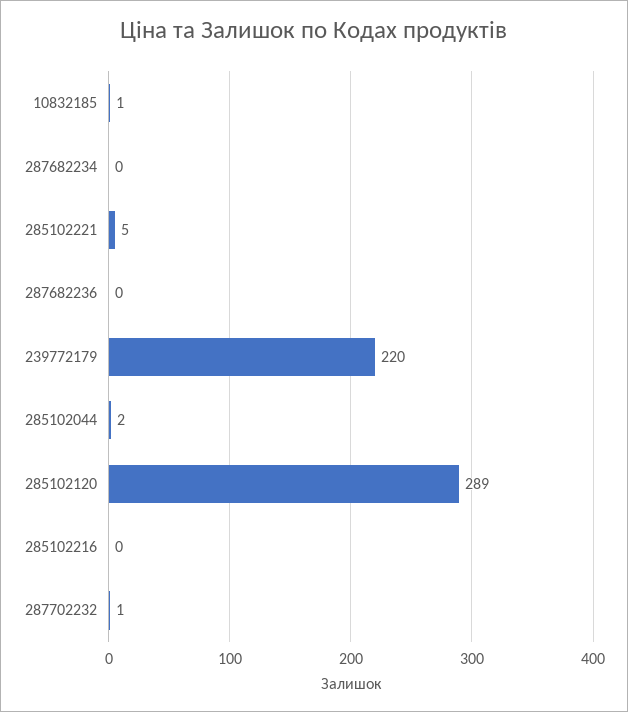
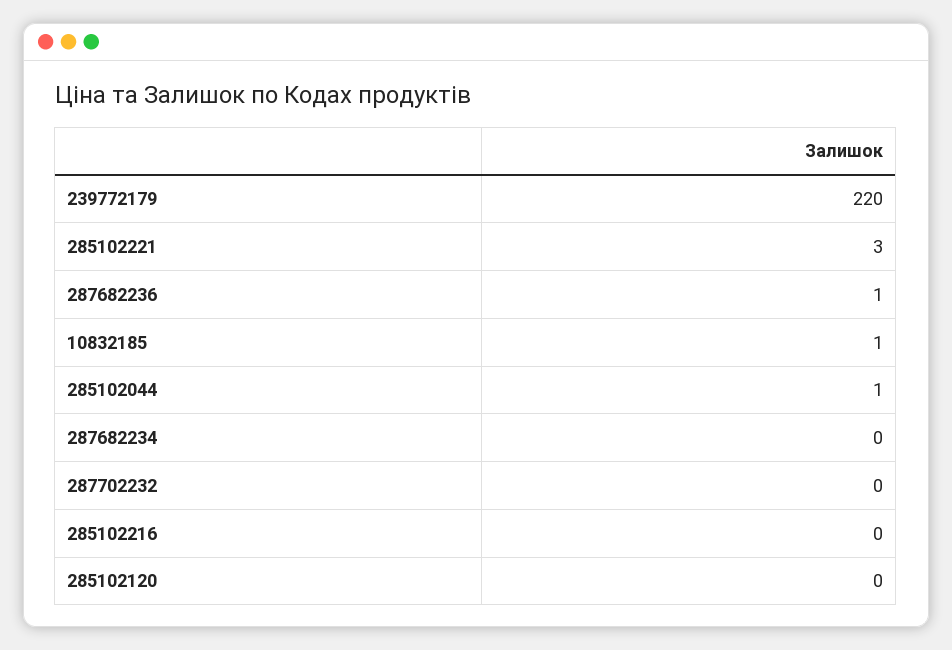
  {
    "10832185": 1,
    "287682234": 0,
-   "285102221": 5,
+   "285102221": 3,
-   "287682236": 0,
+   "287682236": 1,
    "239772179": 220,
-   "285102044": 2,
+   "285102044": 1,
-   "285102120": 289,
+   "285102120": 0,
    "285102216": 0,
-   "287702232": 1
+   "287702232": 0
  }

